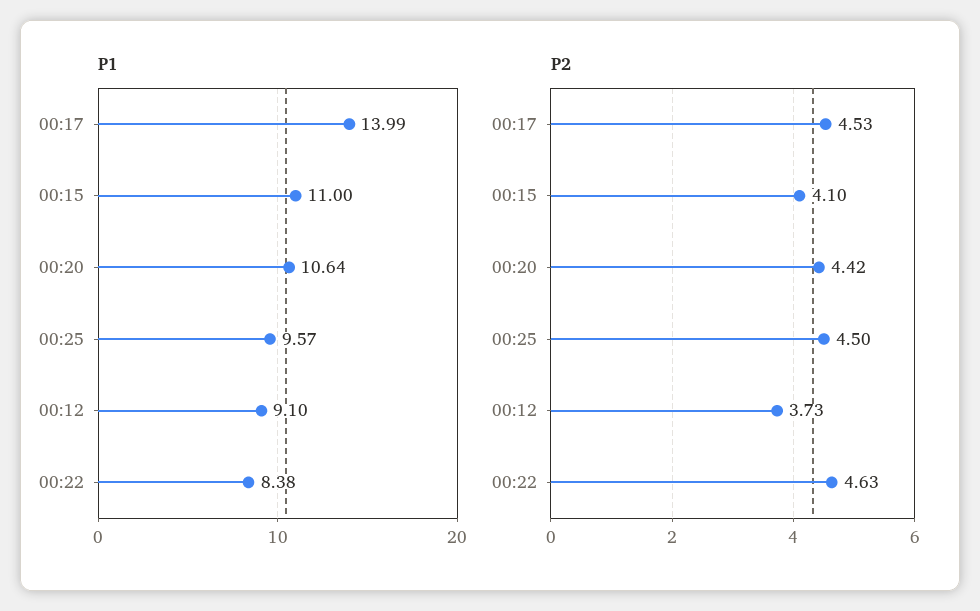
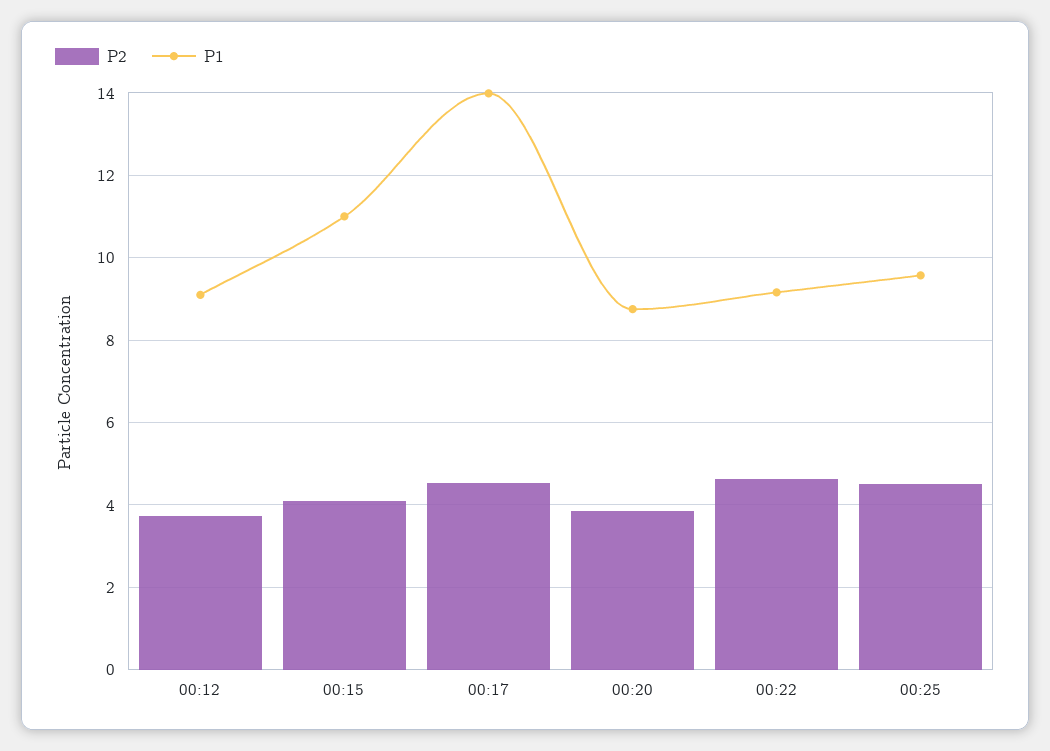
  {
    "P1": {
      "00:17": 13.99,
      "00:15": 11,
-     "00:20": 10.64,
+     "00:20": 8.8,
      "00:25": 9.57,
      "00:12": 9.1,
-     "00:22": 8.38
+     "00:22": 9.2
    },
    "P2": {
      "00:17": 4.53,
      "00:15": 4.1,
-     "00:20": 4.42,
+     "00:20": 3.8,
      "00:25": 4.5,
      "00:12": 3.73,
      "00:22": 4.63
    }
  }

